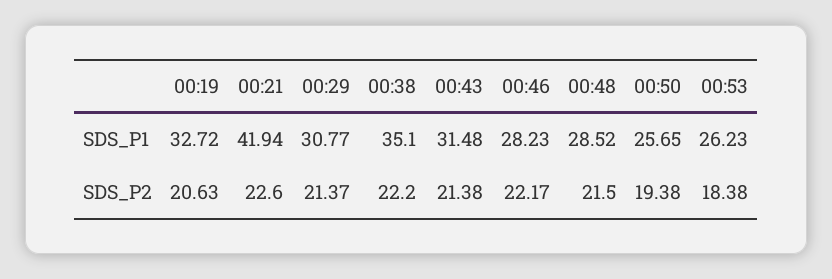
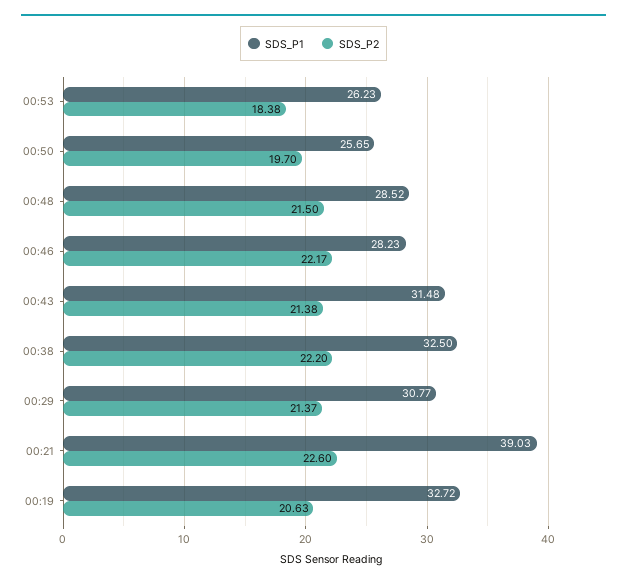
  {
    "SDS_P1": {
      "00:19": 32.72,
-     "00:21": 41.94,
+     "00:21": 39.03,
      "00:29": 30.77,
-     "00:38": 35.1,
+     "00:38": 32.5,
      "00:43": 31.48,
      "00:46": 28.23,
      "00:48": 28.52,
      "00:50": 25.65,
      "00:53": 26.23
    },
    "SDS_P2": {
      "00:19": 20.63,
      "00:21": 22.6,
      "00:29": 21.37,
      "00:38": 22.2,
      "00:43": 21.38,
      "00:46": 22.17,
      "00:48": 21.5,
-     "00:50": 19.38,
+     "00:50": 19.7,
      "00:53": 18.38
    }
  }

